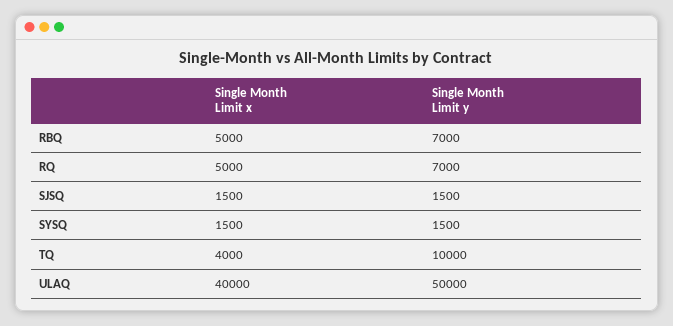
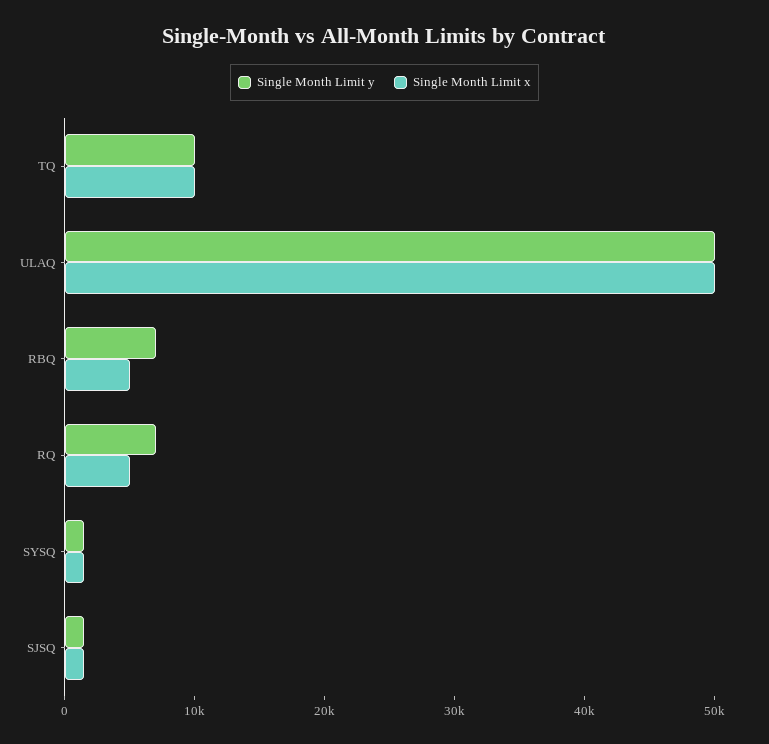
  {
    "Single Month Limit x": {
      "RBQ": 5000,
      "RQ": 5000,
      "SJSQ": 1500,
      "SYSQ": 1500,
-     "TQ": 4000,
+     "TQ": 10000,
-     "ULAQ": 40000
+     "ULAQ": 50000
    },
    "Single Month Limit y": {
      "RBQ": 7000,
      "RQ": 7000,
      "SJSQ": 1500,
      "SYSQ": 1500,
      "TQ": 10000,
      "ULAQ": 50000
    }
  }

